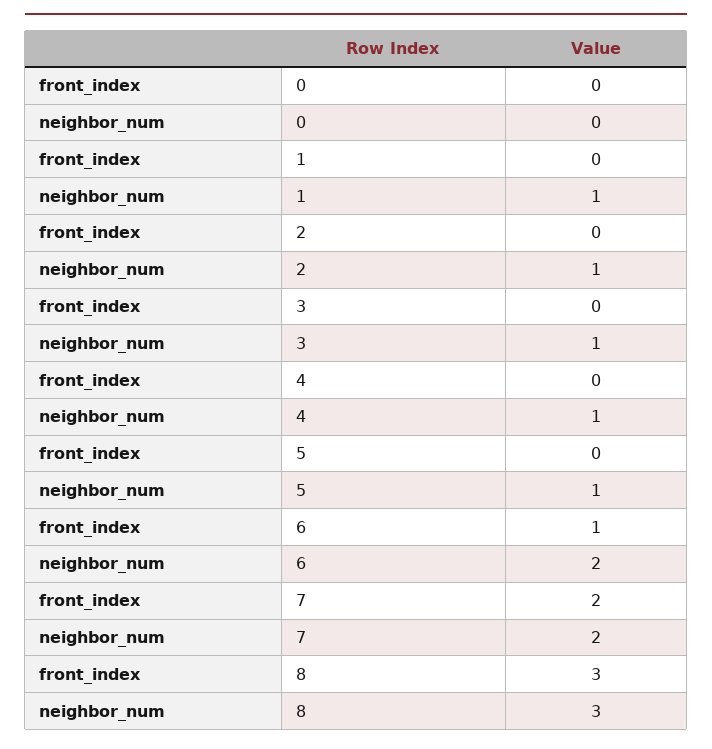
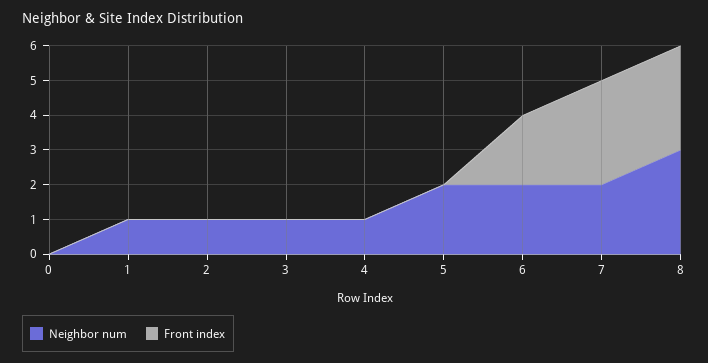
  {
    "front_index": {
      "0": 0,
      "1": 0,
      "2": 0,
      "3": 0,
      "4": 0,
      "5": 0,
-     "6": 1,
+     "6": 2,
-     "7": 2,
+     "7": 3,
      "8": 3
    },
    "neighbor_num": {
      "0": 0,
      "1": 1,
      "2": 1,
      "3": 1,
      "4": 1,
-     "5": 1,
+     "5": 2,
      "6": 2,
      "7": 2,
      "8": 3
    }
  }

